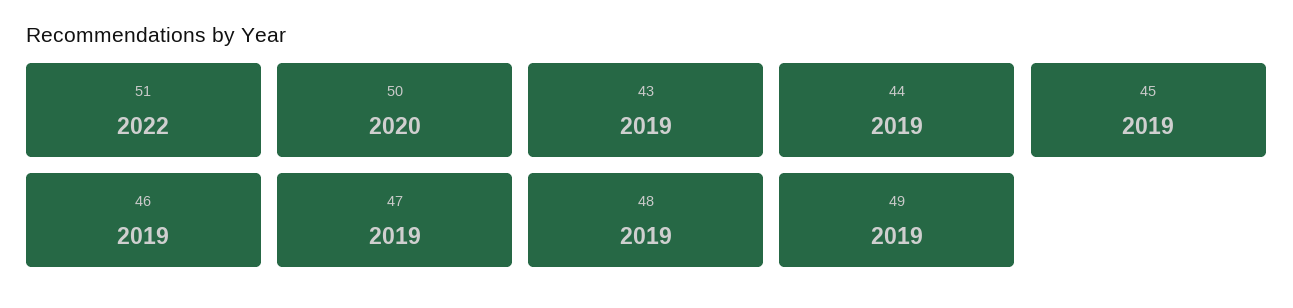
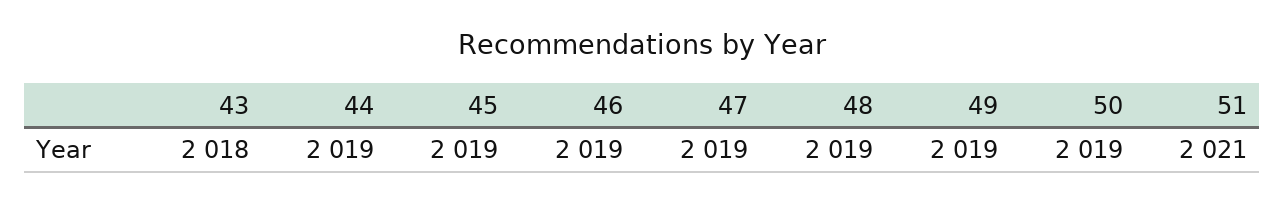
  {
-   "51": 2022,
+   "51": 2021,
-   "50": 2020,
+   "50": 2019,
-   "43": 2019,
+   "43": 2018,
    "44": 2019,
    "45": 2019,
    "46": 2019,
    "47": 2019,
    "48": 2019,
    "49": 2019
  }

